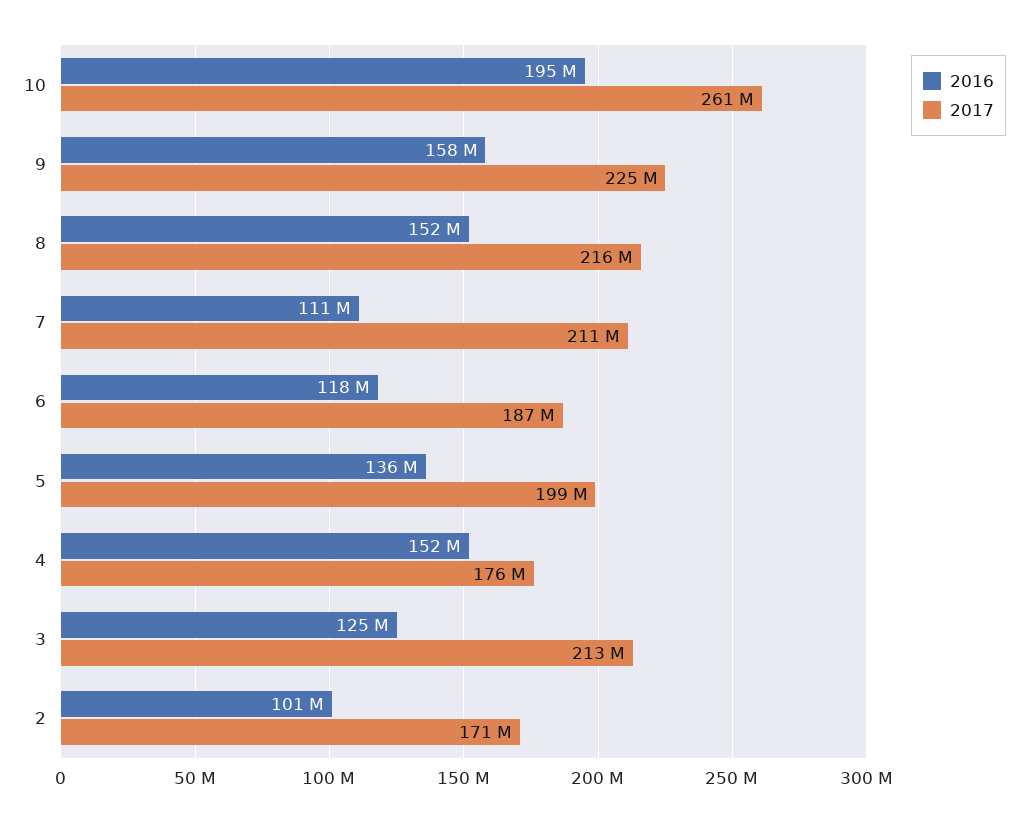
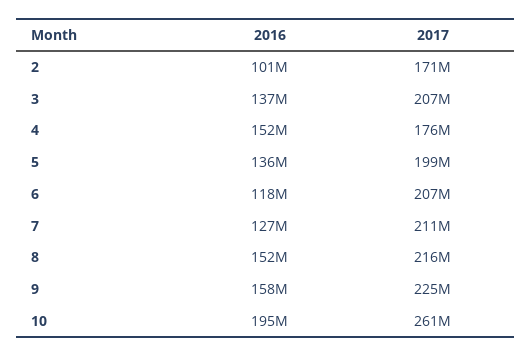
  {
    "2016": {
      "10": 195000000,
      "9": 158000000,
      "8": 152000000,
-     "7": 111000000,
+     "7": 127000000,
      "6": 118000000,
      "5": 136000000,
      "4": 152000000,
-     "3": 125000000,
+     "3": 137000000,
      "2": 101000000
    },
    "2017": {
      "10": 261000000,
      "9": 225000000,
      "8": 216000000,
      "7": 211000000,
-     "6": 187000000,
+     "6": 207000000,
      "5": 199000000,
      "4": 176000000,
-     "3": 213000000,
+     "3": 207000000,
      "2": 171000000
    }
  }

